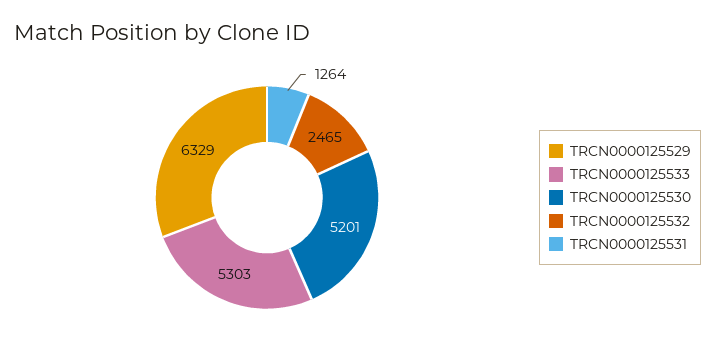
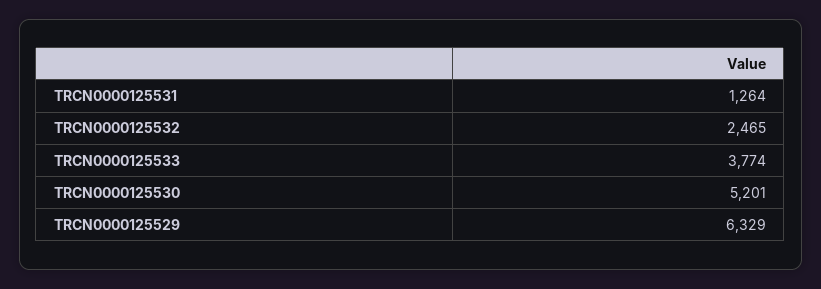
  {
    "TRCN0000125529": 6329,
-   "TRCN0000125533": 5303,
+   "TRCN0000125533": 3774,
    "TRCN0000125530": 5201,
    "TRCN0000125532": 2465,
    "TRCN0000125531": 1264
  }

